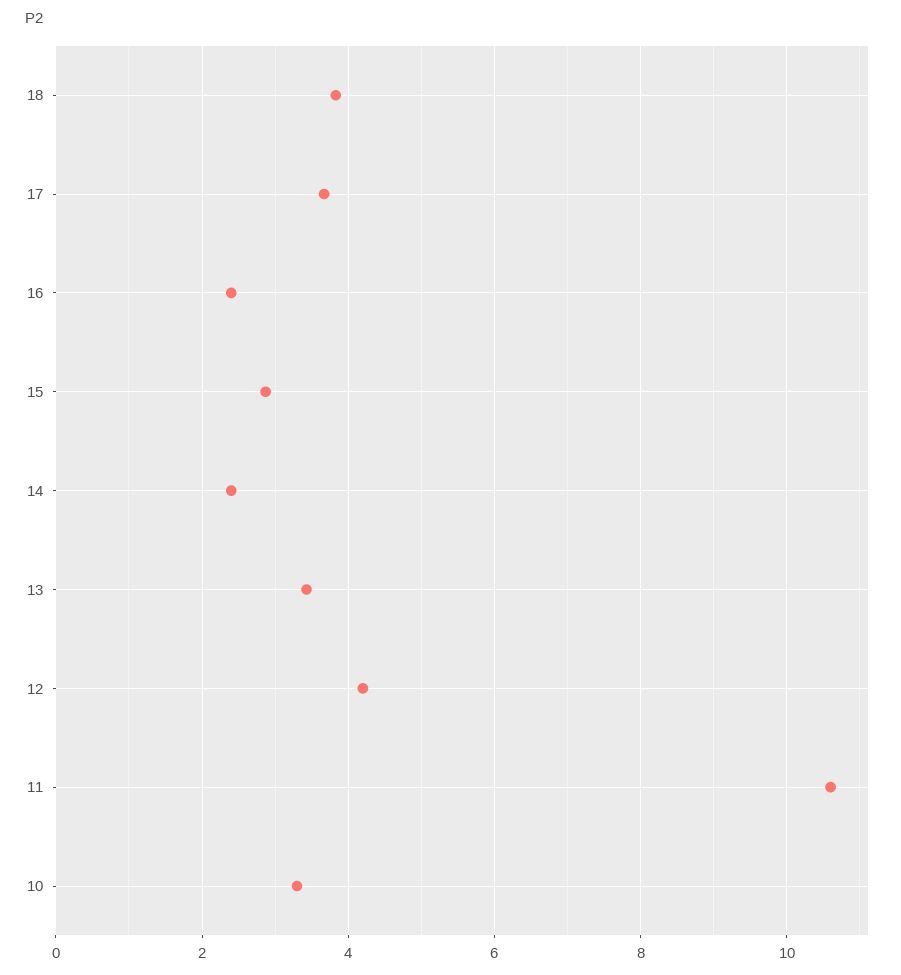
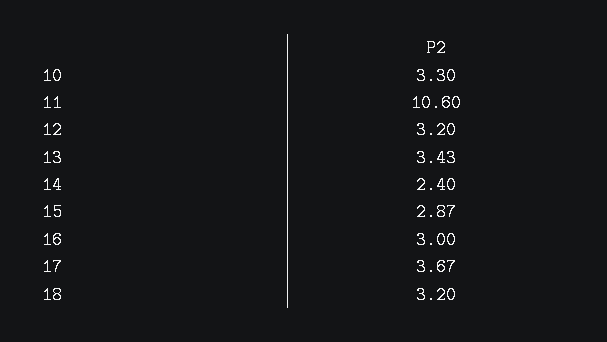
  {
-   "18": 3.8,
+   "18": 3.2,
    "17": 3.67,
-   "16": 2.4,
+   "16": 3,
    "15": 2.87,
    "14": 2.4,
    "13": 3.43,
-   "12": 4.2,
+   "12": 3.2,
    "11": 10.6,
    "10": 3.3
  }

